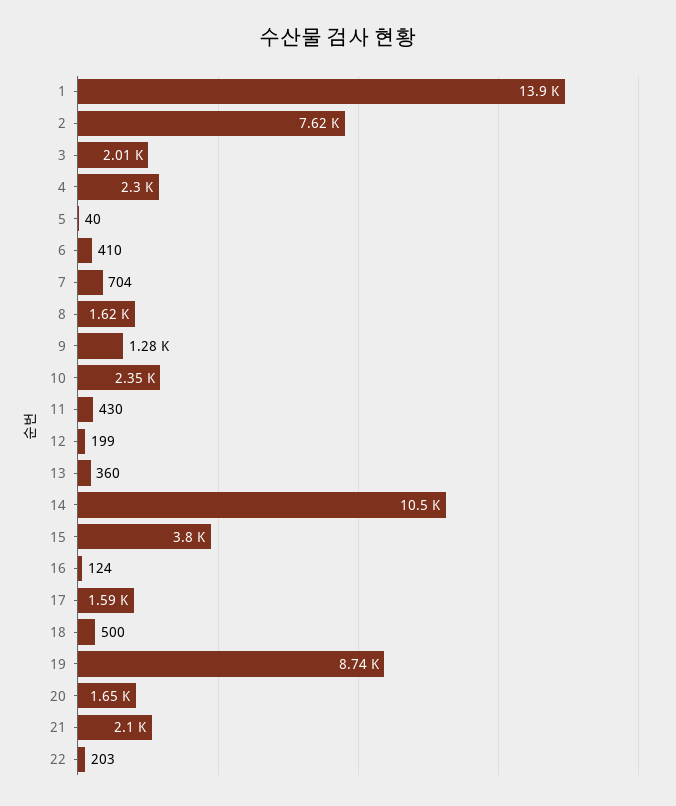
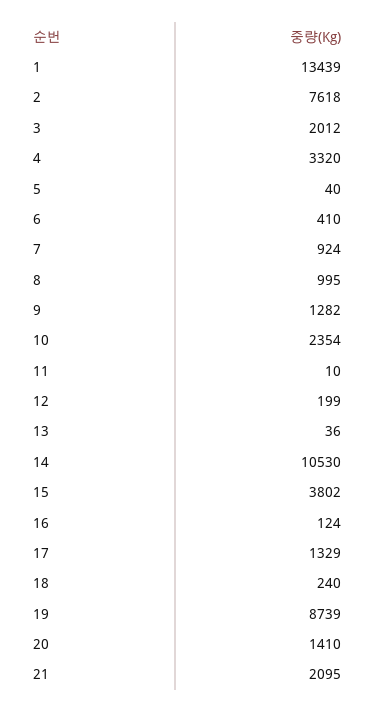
  {
-   "1": 13900,
+   "1": 13439,
    "2": 7618,
    "3": 2012,
-   "4": 2300,
+   "4": 3320,
    "5": 40,
    "6": 410,
-   "7": 704,
+   "7": 924,
-   "8": 1620,
+   "8": 995,
    "9": 1282,
    "10": 2354,
-   "11": 430,
+   "11": 10,
    "12": 199,
-   "13": 360,
+   "13": 36,
    "14": 10530,
    "15": 3802,
    "16": 124,
-   "17": 1590,
+   "17": 1329,
-   "18": 500,
+   "18": 240,
    "19": 8739,
-   "20": 1650,
+   "20": 1410,
-   "21": 2095,
+   "21": 2095
-   "22": 203
  }

